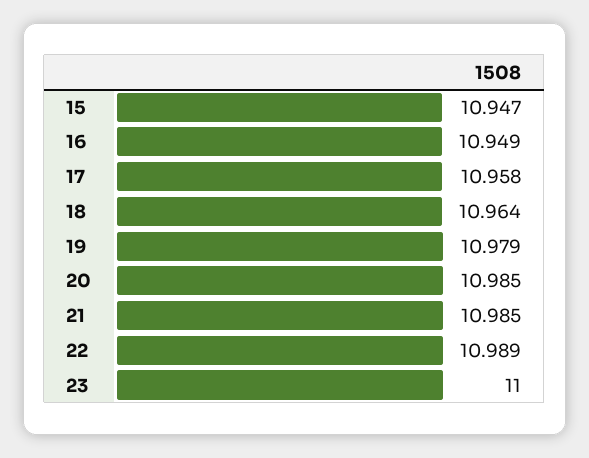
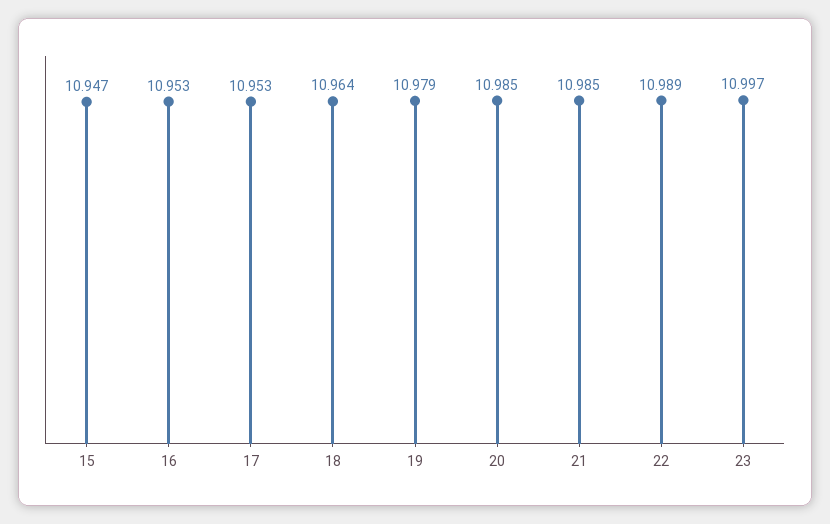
  {
    "15": 10.947,
-   "16": 10.949,
+   "16": 10.953,
-   "17": 10.958,
+   "17": 10.953,
    "18": 10.964,
    "19": 10.979,
    "20": 10.985,
    "21": 10.985,
    "22": 10.989,
-   "23": 11
+   "23": 10.997
  }

